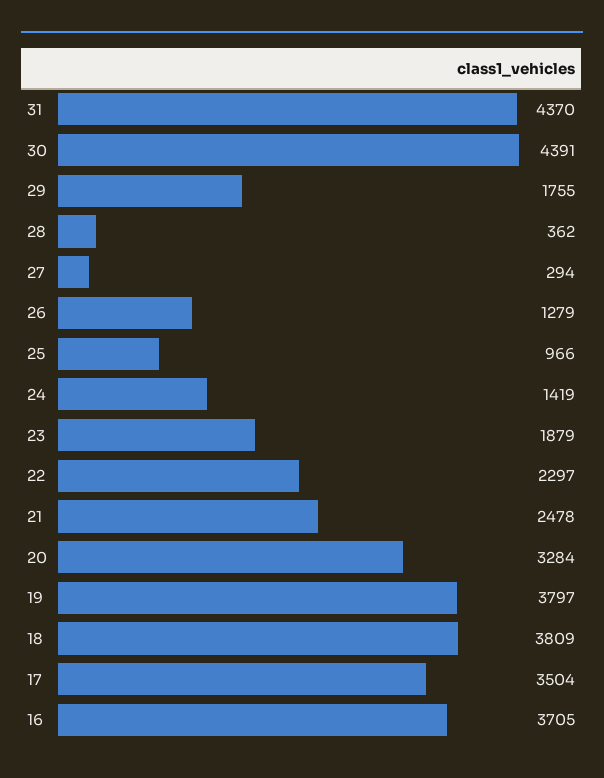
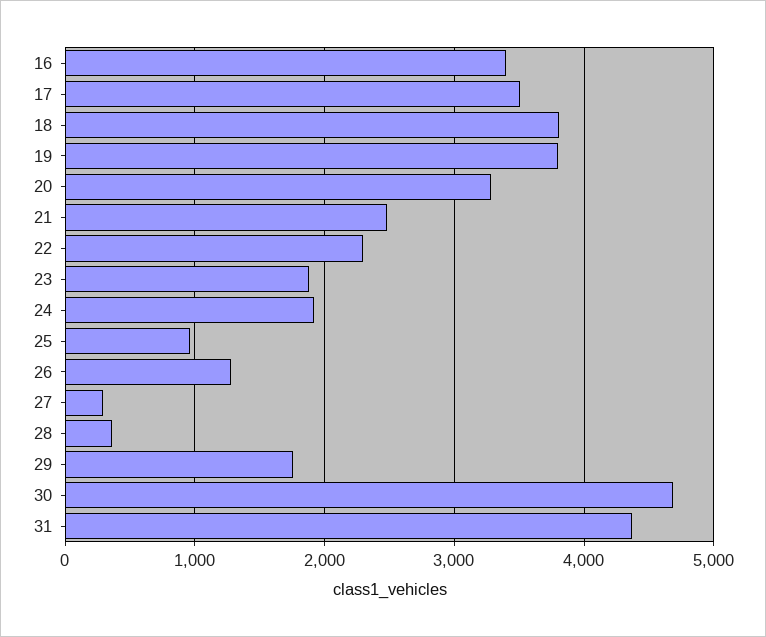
  {
    "31": 4370,
-   "30": 4391,
+   "30": 4700,
    "29": 1755,
    "28": 362,
    "27": 294,
    "26": 1279,
    "25": 966,
-   "24": 1419,
+   "24": 1900,
    "23": 1879,
    "22": 2297,
    "21": 2478,
    "20": 3284,
    "19": 3797,
    "18": 3809,
    "17": 3504,
-   "16": 3705
+   "16": 3400
  }

